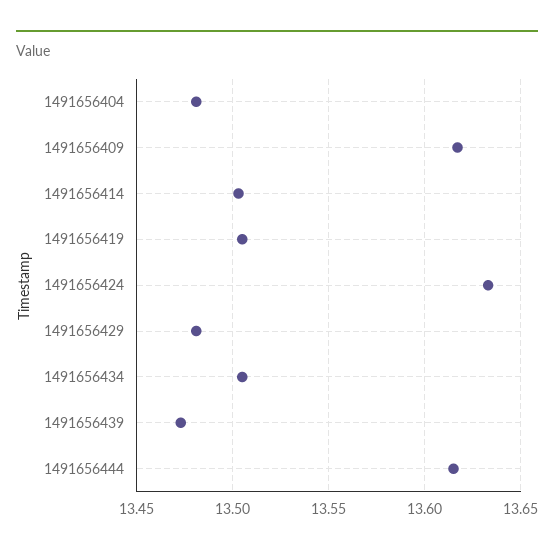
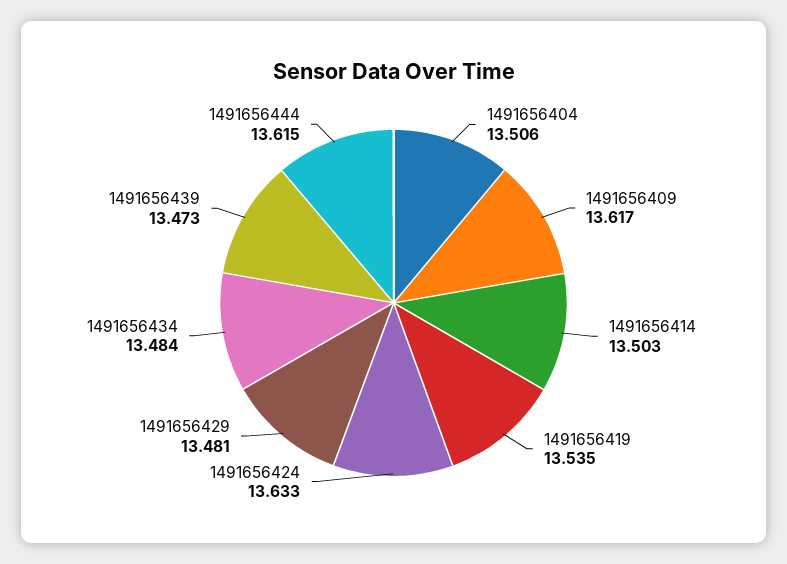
  {
-   "1491656404": 13.48,
+   "1491656404": 13.506,
    "1491656409": 13.617,
    "1491656414": 13.503,
-   "1491656419": 13.505,
+   "1491656419": 13.535,
    "1491656424": 13.633,
    "1491656429": 13.481,
-   "1491656434": 13.505,
+   "1491656434": 13.484,
    "1491656439": 13.473,
    "1491656444": 13.615
  }

